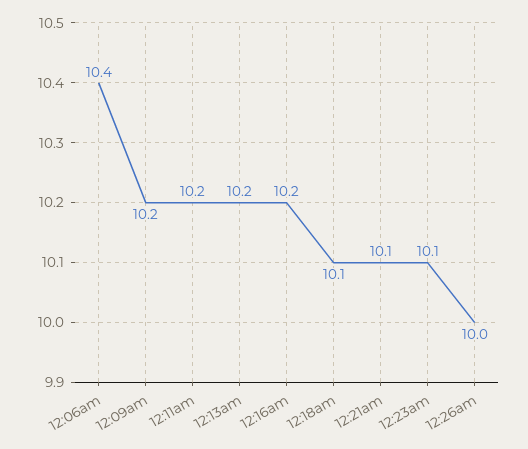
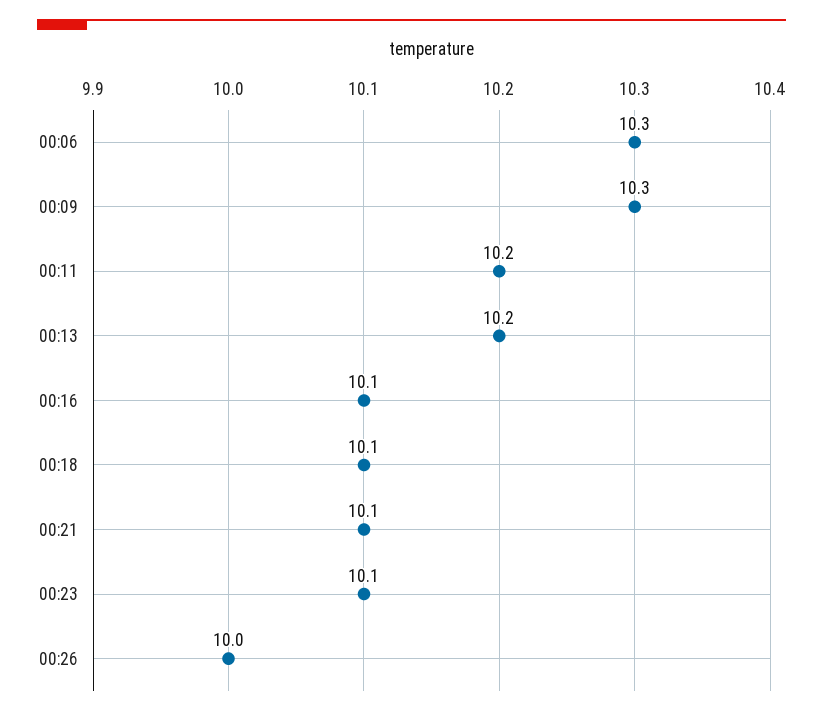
  {
-   "12:06am": 10.4,
+   "12:06am": 10.3,
-   "12:09am": 10.2,
+   "12:09am": 10.3,
    "12:11am": 10.2,
    "12:13am": 10.2,
-   "12:16am": 10.2,
+   "12:16am": 10.1,
    "12:18am": 10.1,
    "12:21am": 10.1,
    "12:23am": 10.1,
    "12:26am": 10
  }

